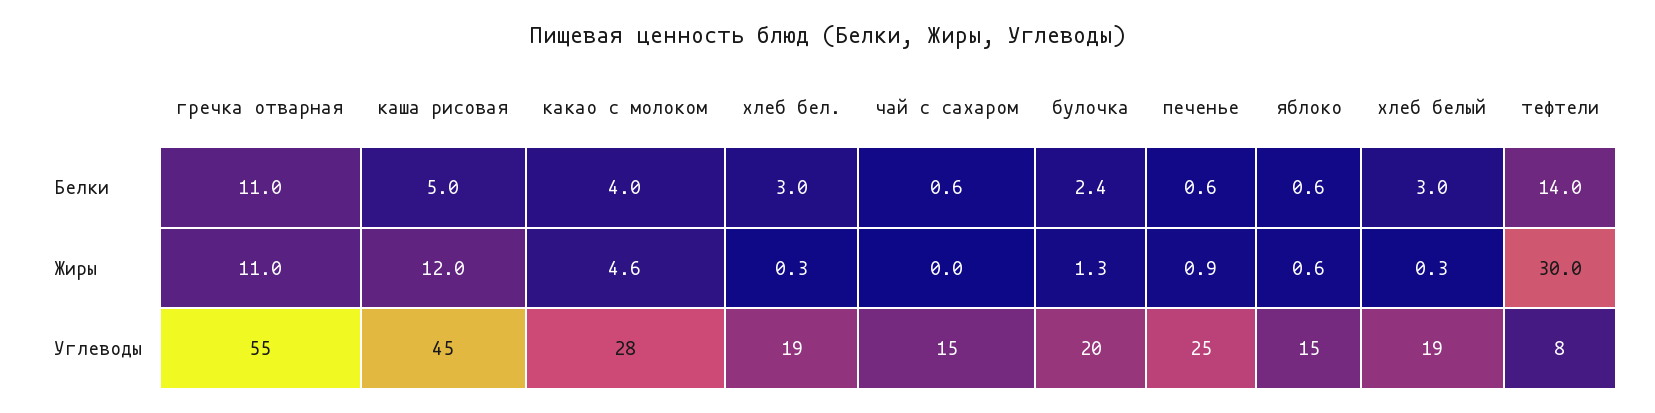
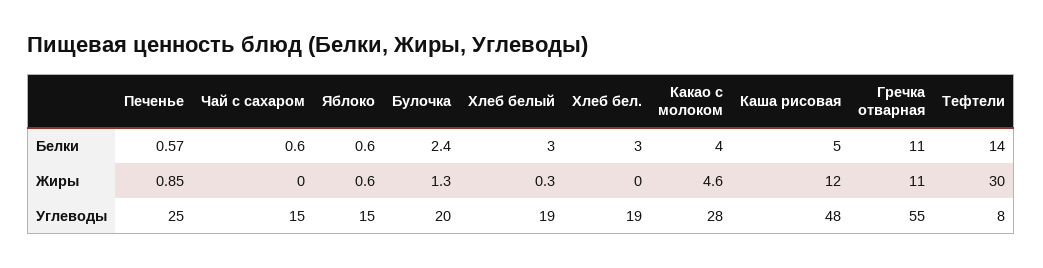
  {
    "гречка отварная": {
      "Белки": 11,
      "Жиры": 11,
      "Углеводы": 55
    },
    "каша рисовая": {
      "Белки": 5,
      "Жиры": 12,
-     "Углеводы": 45
+     "Углеводы": 48
    },
    "какао с молоком": {
      "Белки": 4,
      "Жиры": 4.6,
      "Углеводы": 28
    },
    "хлеб бел.": {
      "Белки": 3,
-     "Жиры": 0.3,
+     "Жиры": 0,
      "Углеводы": 19
    },
    "чай с сахаром": {
      "Белки": 0.6,
      "Жиры": 0,
      "Углеводы": 15
    },
    "булочка": {
      "Белки": 2.4,
      "Жиры": 1.3,
      "Углеводы": 20
    },
    "печенье": {
      "Белки": 0.57,
      "Жиры": 0.85,
      "Углеводы": 25
    },
    "яблоко": {
      "Белки": 0.6,
      "Жиры": 0.6,
      "Углеводы": 15
    },
    "хлеб белый": {
      "Белки": 3,
      "Жиры": 0.3,
      "Углеводы": 19
    },
    "тефтели": {
      "Белки": 14,
      "Жиры": 30,
      "Углеводы": 8
    }
  }

